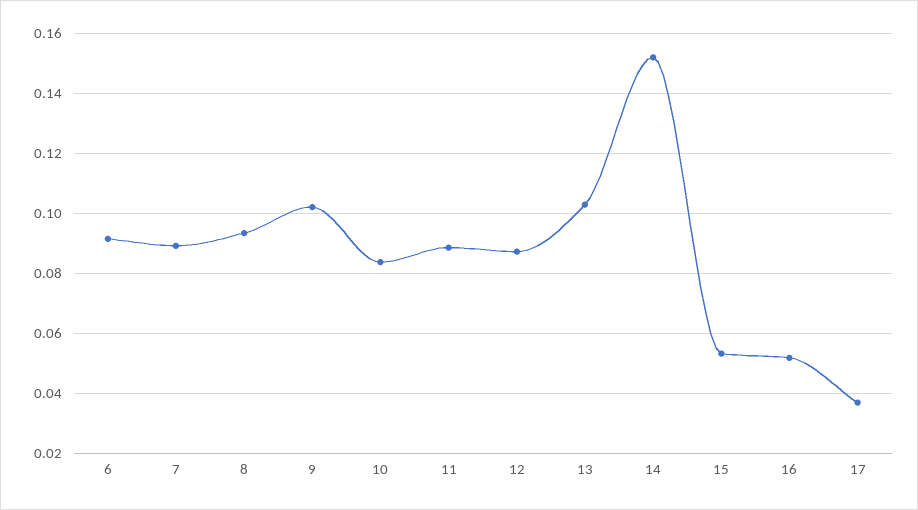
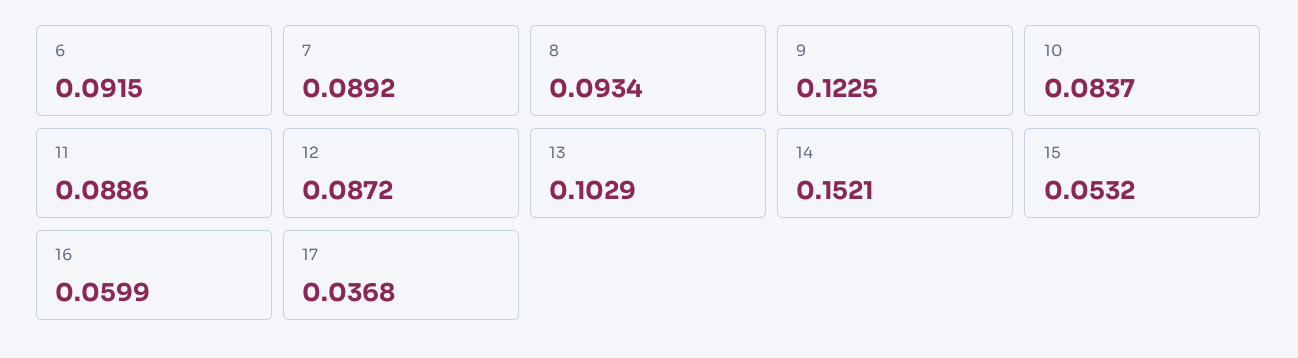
  {
    "6": 0.0915,
    "7": 0.0892,
    "8": 0.0934,
-   "9": 0.1025,
+   "9": 0.1225,
    "10": 0.0837,
    "11": 0.0886,
    "12": 0.0872,
    "13": 0.1029,
    "14": 0.1521,
    "15": 0.0532,
-   "16": 0.0525,
+   "16": 0.0599,
    "17": 0.0368
  }

